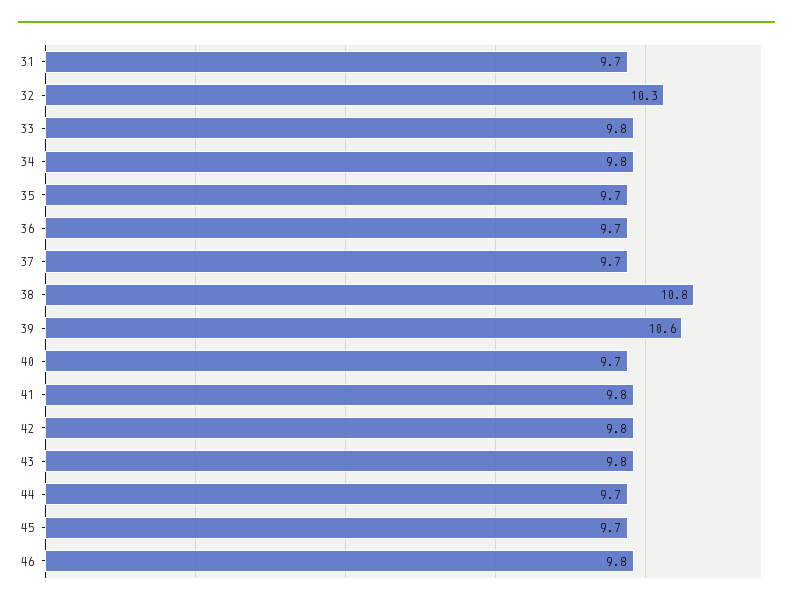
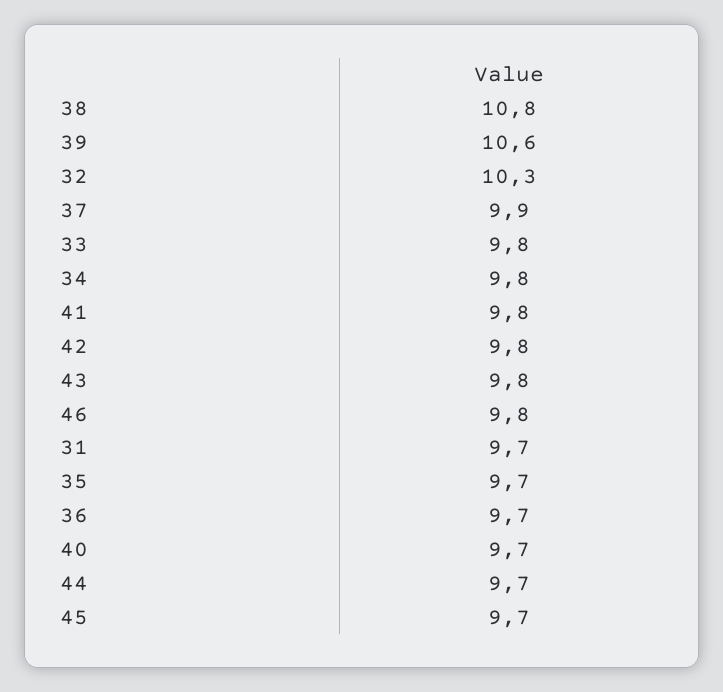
  {
    "31": 9.7,
    "32": 10.3,
    "33": 9.8,
    "34": 9.8,
    "35": 9.7,
    "36": 9.7,
-   "37": 9.7,
+   "37": 9.9,
    "38": 10.8,
    "39": 10.6,
    "40": 9.7,
    "41": 9.8,
    "42": 9.8,
    "43": 9.8,
    "44": 9.7,
    "45": 9.7,
    "46": 9.8
  }

